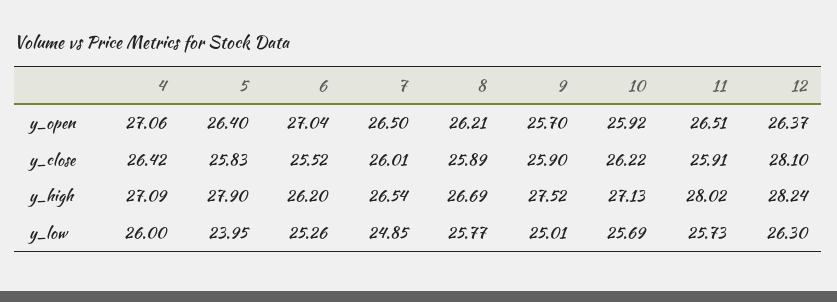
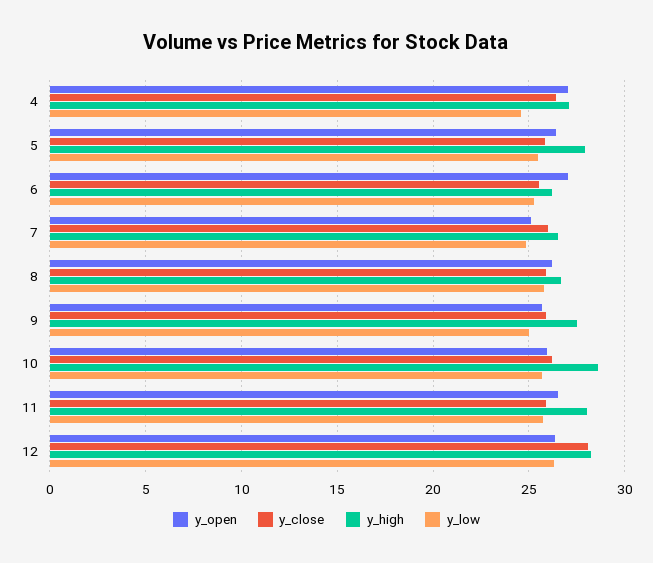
  {
    "y_open": {
      "4": 27.06,
      "5": 26.4,
      "6": 27.04,
-     "7": 26.5,
+     "7": 25,
      "8": 26.21,
      "9": 25.7,
      "10": 25.92,
      "11": 26.51,
      "12": 26.37
    },
    "y_close": {
      "4": 26.42,
      "5": 25.83,
      "6": 25.52,
      "7": 26.01,
      "8": 25.89,
      "9": 25.9,
      "10": 26.22,
      "11": 25.91,
      "12": 28.1
    },
    "y_high": {
      "4": 27.09,
      "5": 27.9,
      "6": 26.2,
      "7": 26.54,
      "8": 26.69,
      "9": 27.52,
-     "10": 27.13,
+     "10": 28.5,
      "11": 28.02,
      "12": 28.24
    },
    "y_low": {
-     "4": 26,
+     "4": 24.5,
-     "5": 23.95,
+     "5": 25.5,
      "6": 25.26,
      "7": 24.85,
      "8": 25.77,
      "9": 25.01,
      "10": 25.69,
      "11": 25.73,
      "12": 26.3
    }
  }

